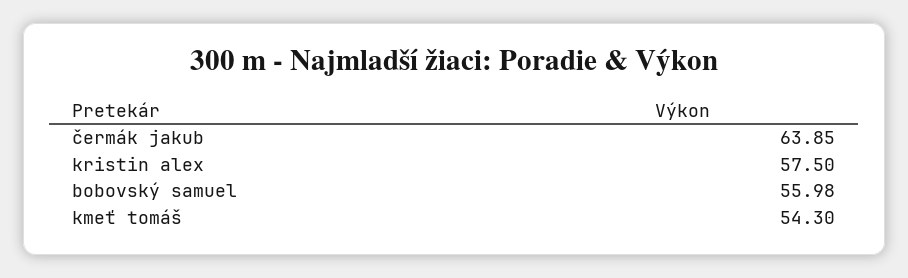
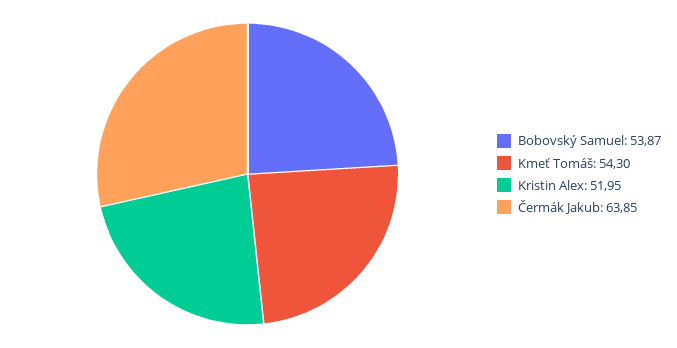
  {
    "čermák jakub": 63.85,
-   "kristin alex": 57.5,
+   "kristin alex": 51.95,
-   "bobovský samuel": 55.98,
+   "bobovský samuel": 53.87,
    "kmeť tomáš": 54.3
  }

